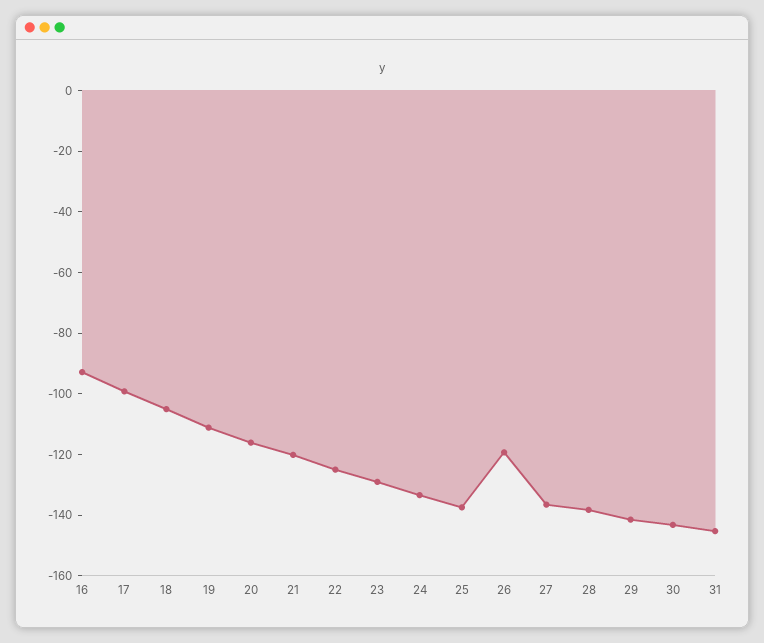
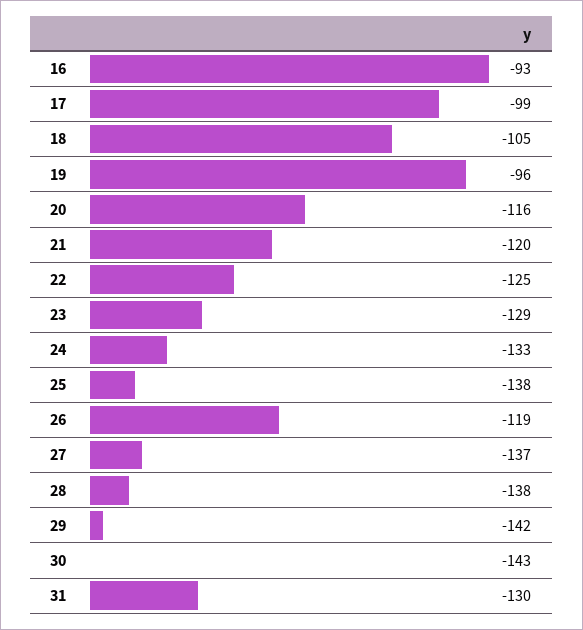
  {
    "16": -93,
    "17": -99,
    "18": -105,
-   "19": -110,
+   "19": -96,
    "20": -116,
    "21": -120,
    "22": -125,
    "23": -129,
    "24": -133,
    "25": -138,
    "26": -119,
    "27": -137,
    "28": -138,
    "29": -142,
    "30": -143,
-   "31": -145
+   "31": -130
  }

